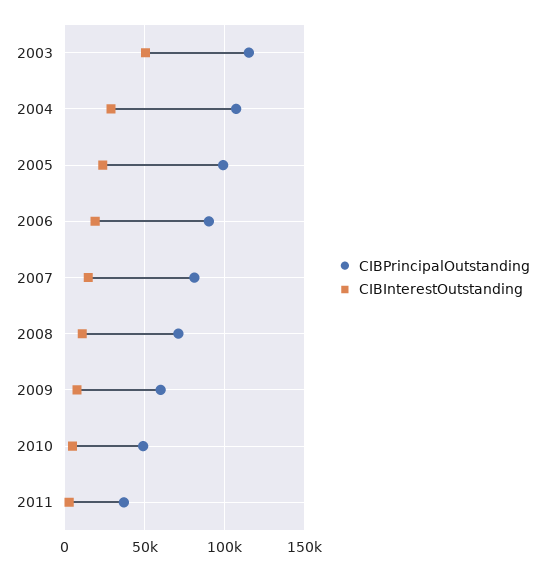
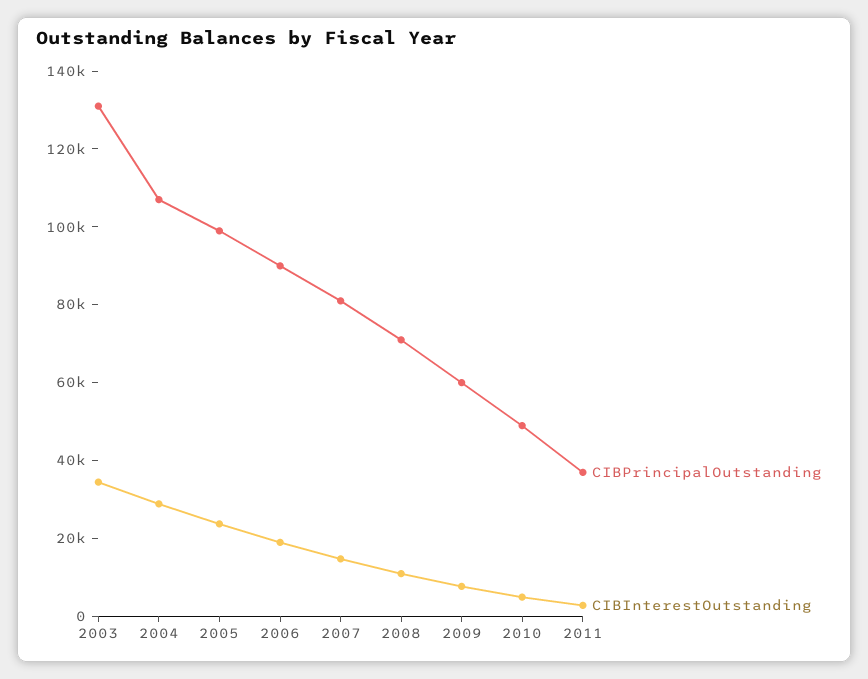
  {
    "CIBPrincipalOutstanding": {
-     "2003": 115000,
+     "2003": 130000,
      "2004": 105000,
      "2005": 100000,
      "2006": 90000,
      "2007": 80000,
      "2008": 70000,
      "2009": 60000,
      "2010": 50000,
      "2011": 35000
    },
    "CIBInterestOutstanding": {
-     "2003": 50000,
+     "2003": 35000,
      "2004": 30000,
      "2005": 25000,
      "2006": 20000,
      "2007": 15000,
      "2008": 10000,
      "2009": 10000,
      "2010": 5000,
      "2011": 5000
    }
  }

